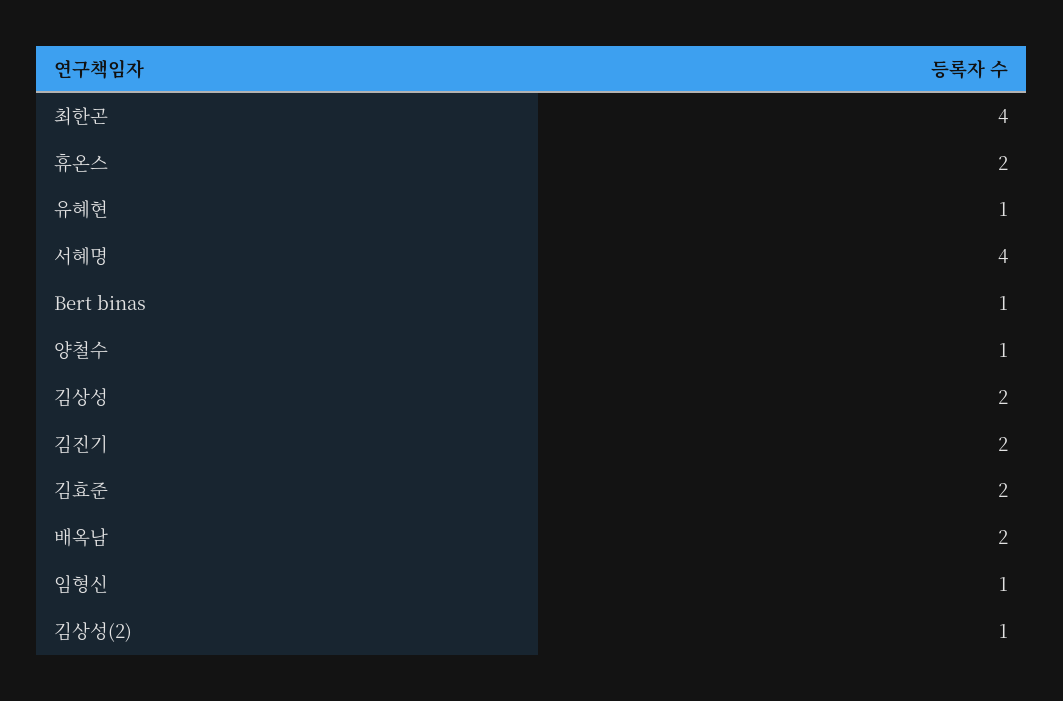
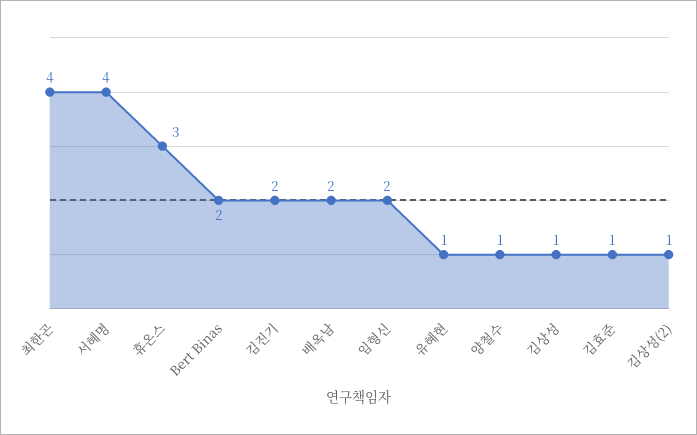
  {
    "최한곤": 4,
-   "휴온스": 2,
+   "휴온스": 3,
    "유혜현": 1,
    "서혜명": 4,
-   "Bert binas": 1,
+   "Bert binas": 2,
    "양철수": 1,
-   "김상성": 2,
+   "김상성": 1,
    "김진기": 2,
-   "김효준": 2,
+   "김효준": 1,
    "배옥남": 2,
-   "임형신": 1,
+   "임형신": 2,
    "김상성(2)": 1
  }

